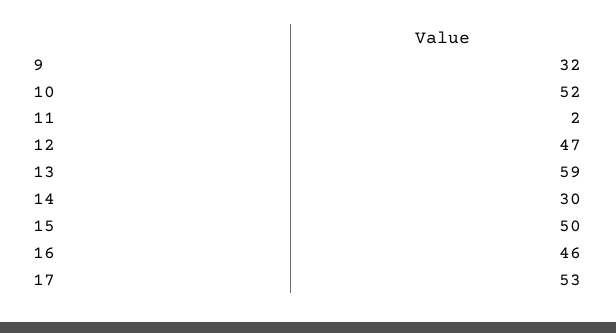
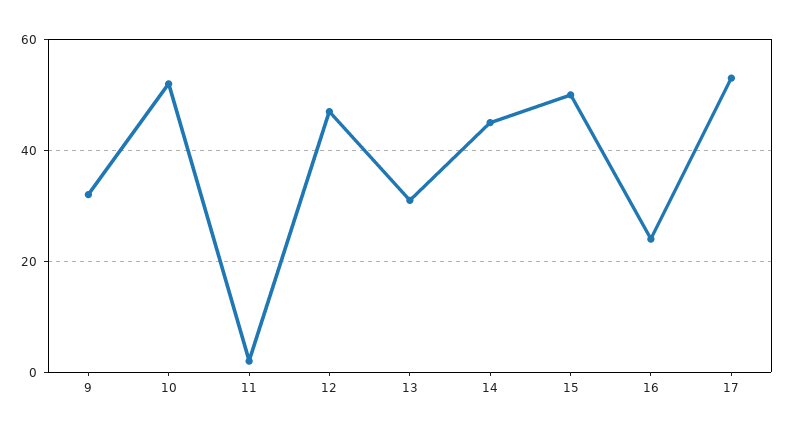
  {
    "9": 32,
    "10": 52,
    "11": 2,
    "12": 47,
-   "13": 59,
+   "13": 30,
-   "14": 30,
+   "14": 45,
    "15": 50,
-   "16": 46,
+   "16": 25,
    "17": 53
  }

